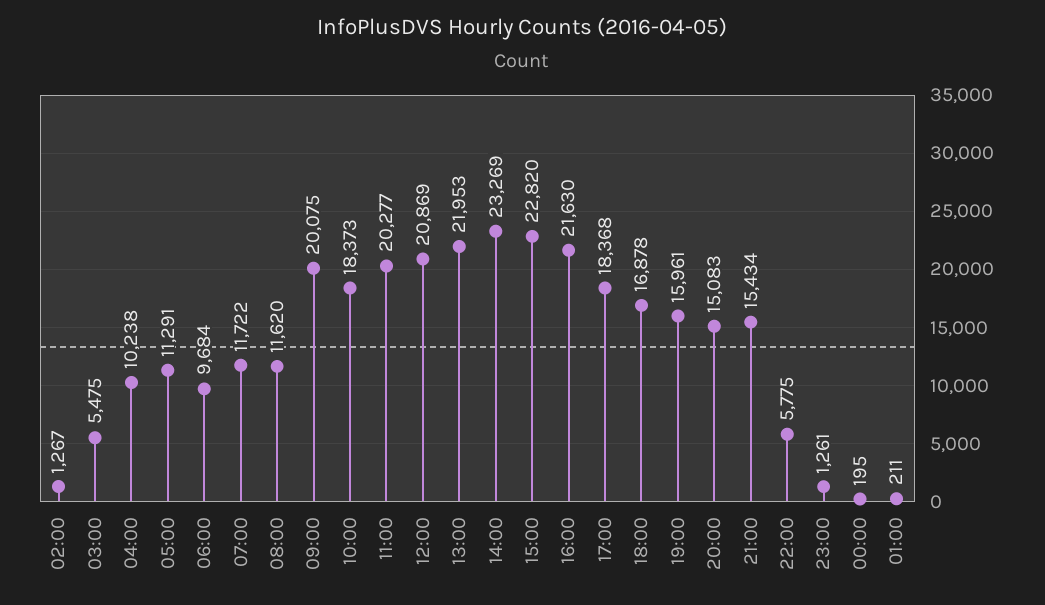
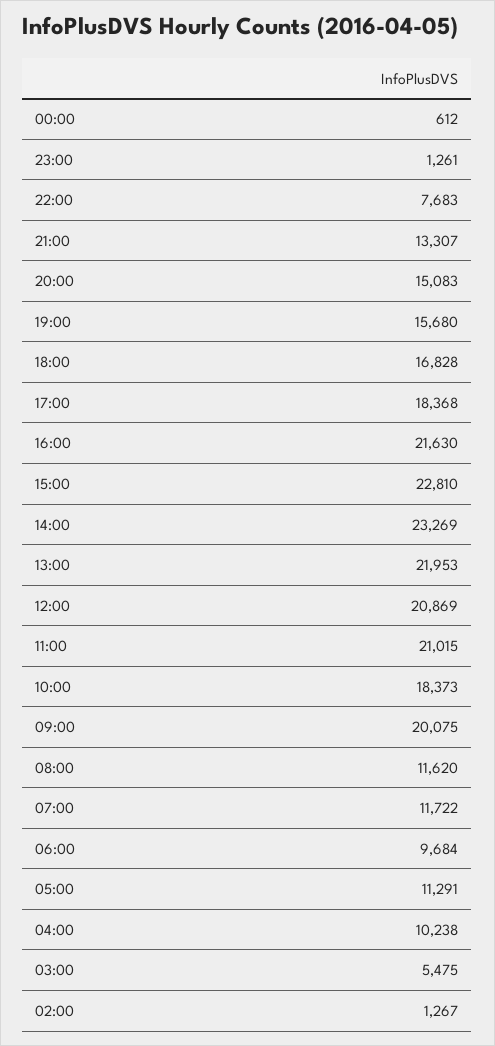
  {
    "02:00": 1267,
    "03:00": 5475,
    "04:00": 10238,
    "05:00": 11291,
    "06:00": 9684,
    "07:00": 11722,
    "08:00": 11620,
    "09:00": 20075,
    "10:00": 18373,
-   "11:00": 20277,
+   "11:00": 21015,
    "12:00": 20869,
    "13:00": 21953,
    "14:00": 23269,
-   "15:00": 22820,
+   "15:00": 22810,
    "16:00": 21630,
    "17:00": 18368,
-   "18:00": 16878,
+   "18:00": 16828,
-   "19:00": 15961,
+   "19:00": 15680,
    "20:00": 15083,
-   "21:00": 15434,
+   "21:00": 13307,
-   "22:00": 5775,
+   "22:00": 7683,
    "23:00": 1261,
-   "00:00": 195,
+   "00:00": 612
-   "01:00": 211
  }

